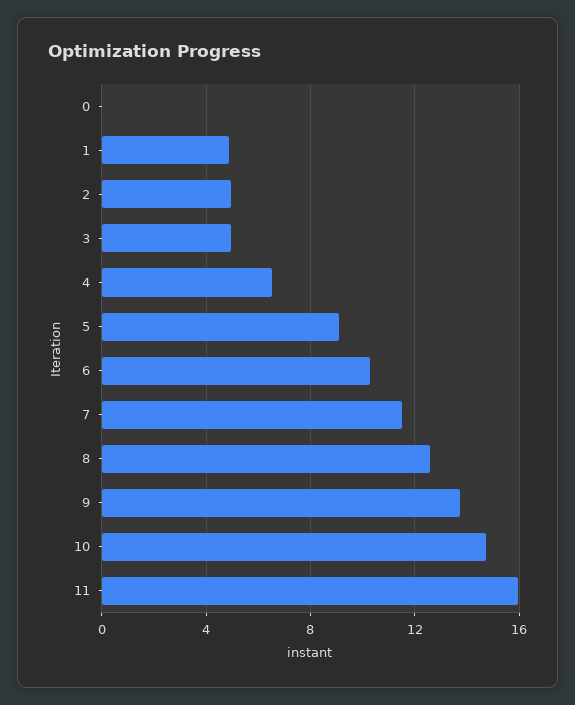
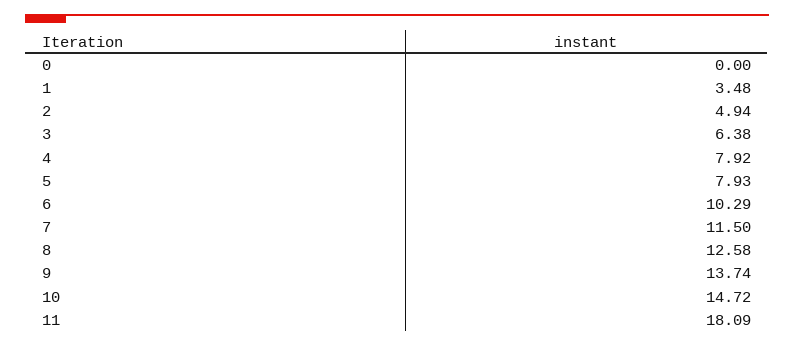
  {
    "0": 0,
-   "1": 5,
+   "1": 3.48,
    "2": 4.94,
-   "3": 5,
+   "3": 6.38,
-   "4": 6.5,
+   "4": 7.92,
-   "5": 9,
+   "5": 7.93,
    "6": 10.29,
    "7": 11.5,
    "8": 12.58,
    "9": 13.74,
    "10": 14.72,
-   "11": 16
+   "11": 18.09
  }

